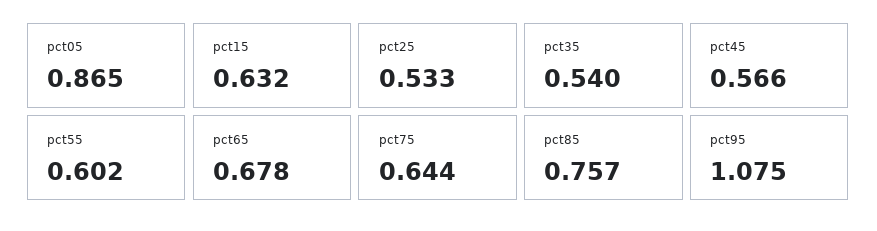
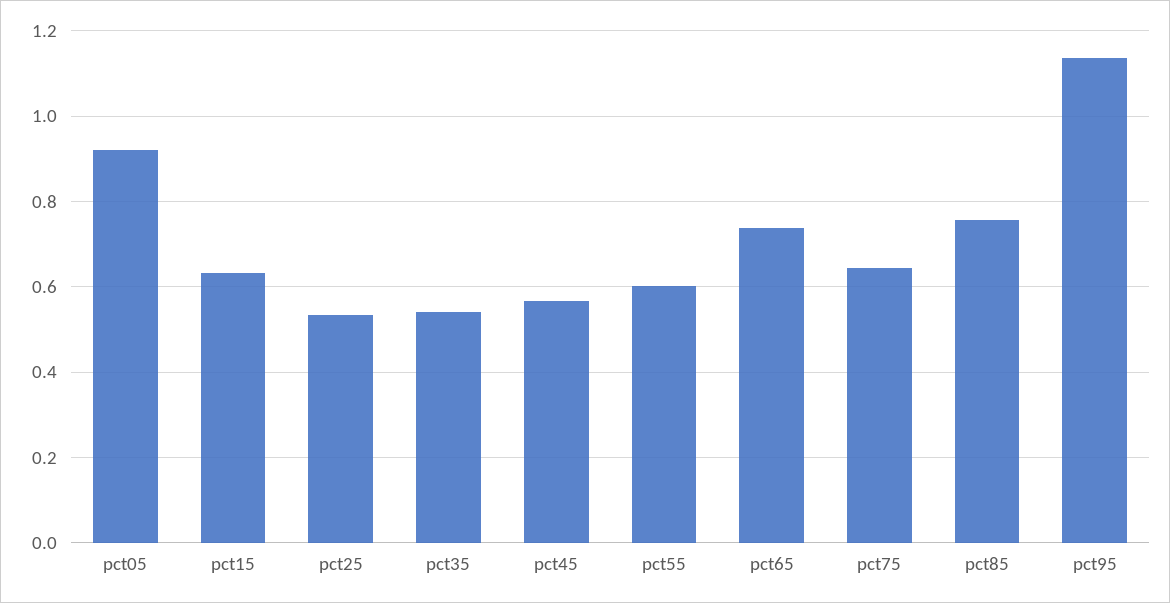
  {
-   "pct05": 0.865,
+   "pct05": 0.92,
    "pct15": 0.632,
    "pct25": 0.533,
    "pct35": 0.54,
    "pct45": 0.566,
    "pct55": 0.602,
-   "pct65": 0.678,
+   "pct65": 0.74,
    "pct75": 0.644,
    "pct85": 0.757,
-   "pct95": 1.075
+   "pct95": 1.14
  }

